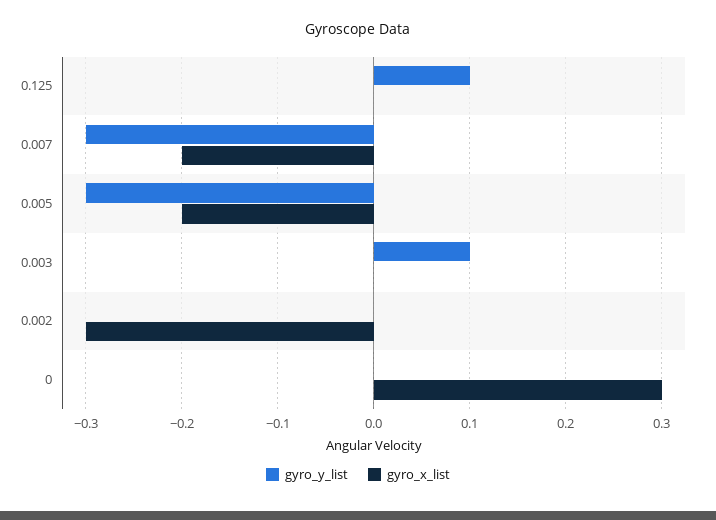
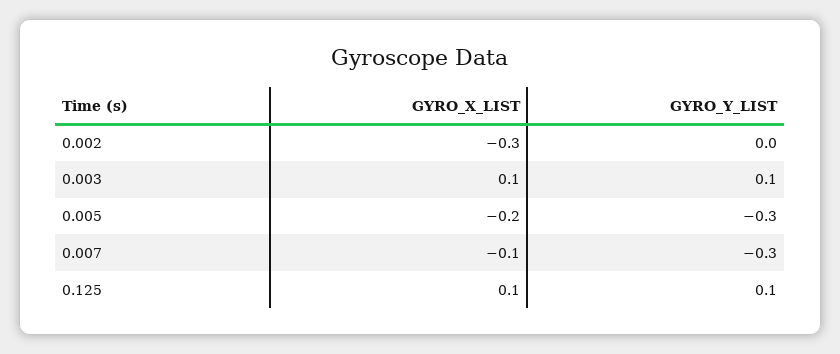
  {
    "gyro_y_list": {
      "0.125": 0.1,
      "0.007": -0.3,
      "0.005": -0.3,
      "0.003": 0.1,
-     "0.002": 0,
+     "0.002": 0
-     "0": 0
    },
    "gyro_x_list": {
-     "0.125": 0,
+     "0.125": 0.1,
-     "0.007": -0.2,
+     "0.007": -0.1,
      "0.005": -0.2,
-     "0.003": 0,
+     "0.003": 0.1,
-     "0.002": -0.3,
+     "0.002": -0.3
-     "0": 0.3
    }
  }

